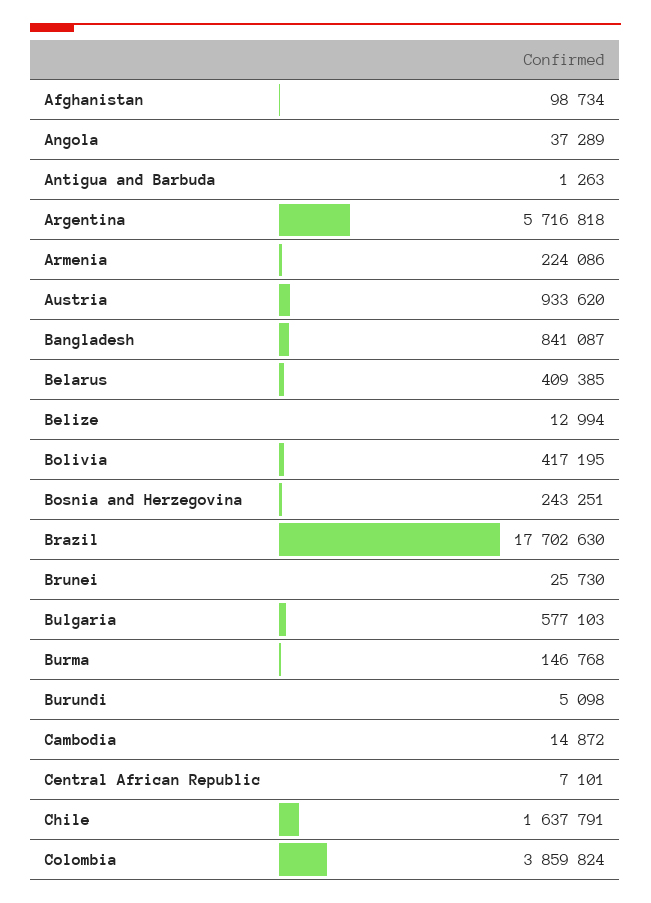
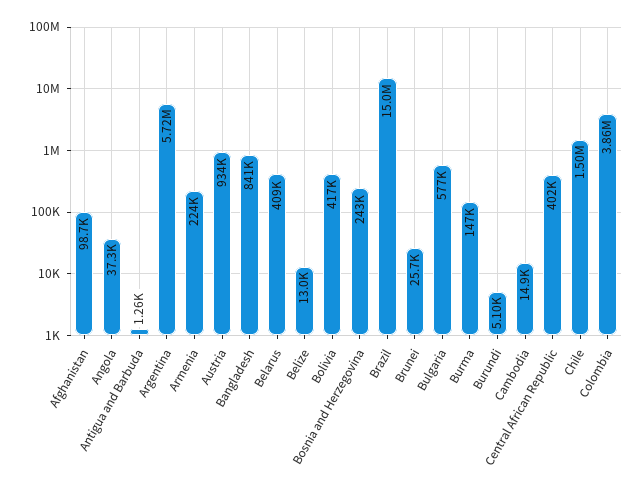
  {
    "Afghanistan": 98734,
    "Angola": 37289,
    "Antigua and Barbuda": 1263,
    "Argentina": 5716818,
    "Armenia": 224086,
    "Austria": 933620,
    "Bangladesh": 841087,
    "Belarus": 409385,
    "Belize": 12994,
    "Bolivia": 417195,
    "Bosnia and Herzegovina": 243251,
-   "Brazil": 17702630,
+   "Brazil": 15000000,
    "Brunei": 25730,
    "Bulgaria": 577103,
    "Burma": 146768,
    "Burundi": 5098,
    "Cambodia": 14872,
-   "Central African Republic": 7101,
+   "Central African Republic": 402000,
-   "Chile": 1637791,
+   "Chile": 1500000,
    "Colombia": 3859824
  }

